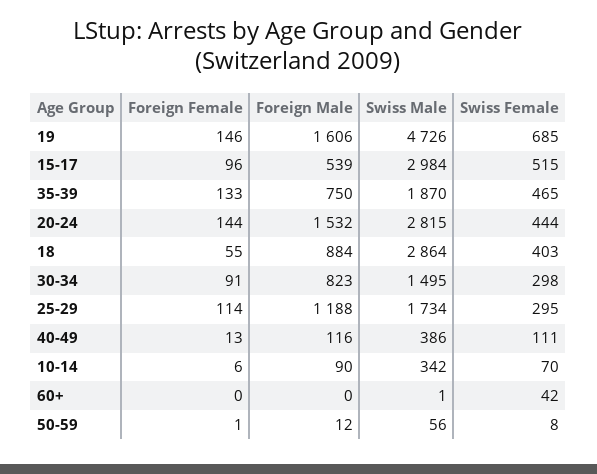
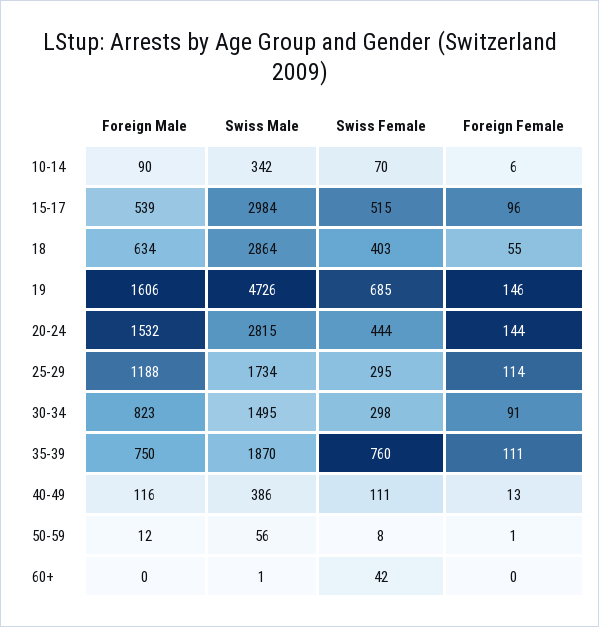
  {
    "Foreign Female": {
      "19": 146,
      "15-17": 96,
-     "35-39": 133,
+     "35-39": 111,
      "20-24": 144,
      "18": 55,
      "30-34": 91,
      "25-29": 114,
      "40-49": 13,
      "10-14": 6,
      "60+": 0,
      "50-59": 1
    },
    "Foreign Male": {
      "19": 1606,
      "15-17": 539,
      "35-39": 750,
      "20-24": 1532,
-     "18": 884,
+     "18": 634,
      "30-34": 823,
      "25-29": 1188,
      "40-49": 116,
      "10-14": 90,
      "60+": 0,
      "50-59": 12
    },
    "Swiss Male": {
      "19": 4726,
      "15-17": 2984,
      "35-39": 1870,
      "20-24": 2815,
      "18": 2864,
      "30-34": 1495,
      "25-29": 1734,
      "40-49": 386,
      "10-14": 342,
      "60+": 1,
      "50-59": 56
    },
    "Swiss Female": {
      "19": 685,
      "15-17": 515,
-     "35-39": 465,
+     "35-39": 760,
      "20-24": 444,
      "18": 403,
      "30-34": 298,
      "25-29": 295,
      "40-49": 111,
      "10-14": 70,
      "60+": 42,
      "50-59": 8
    }
  }

